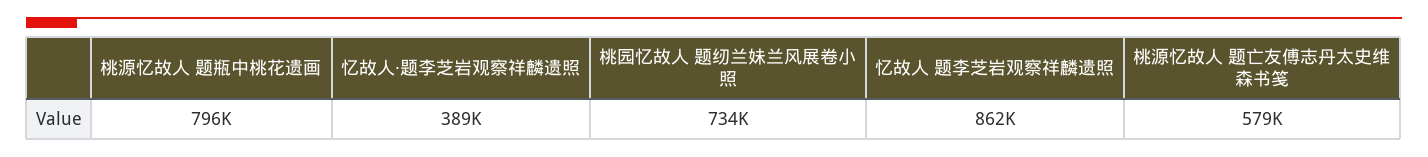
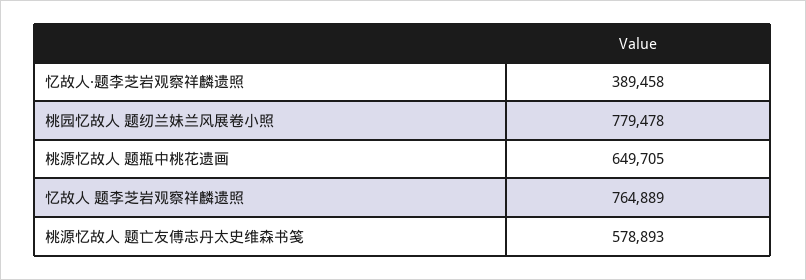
  {
-   "桃源忆故人 题瓶中桃花遗画": 796000,
+   "桃源忆故人 题瓶中桃花遗画": 649705,
    "忆故人·题李芝岩观察祥麟遗照": 389458,
-   "桃园忆故人 题纫兰妹兰风展卷小照": 734000,
+   "桃园忆故人 题纫兰妹兰风展卷小照": 779478,
-   "忆故人 题李芝岩观察祥麟遗照": 862000,
+   "忆故人 题李芝岩观察祥麟遗照": 764889,
    "桃源忆故人 题亡友傅志丹太史维森书笺": 578893
  }

